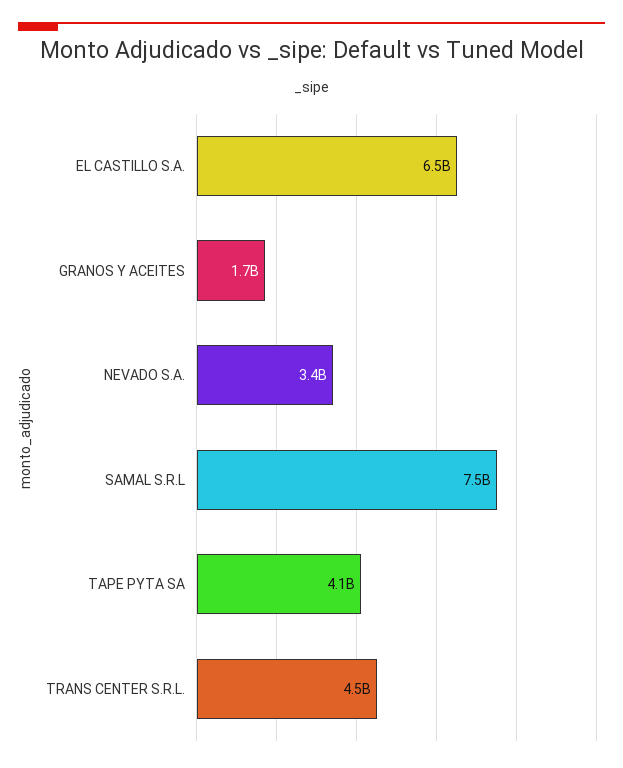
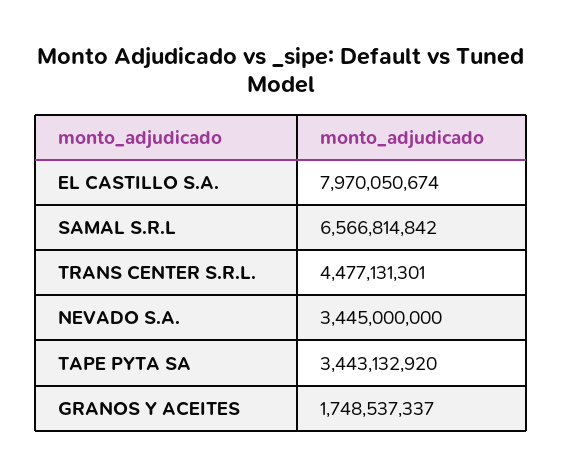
  {
-   "EL CASTILLO S.A.": 6500000000,
+   "EL CASTILLO S.A.": 7970050674,
    "GRANOS Y ACEITES": 1748537337,
    "NEVADO S.A.": 3445000000,
-   "SAMAL S.R.L": 7500000000,
+   "SAMAL S.R.L": 6566814842,
-   "TAPE PYTA SA": 4100000000,
+   "TAPE PYTA SA": 3443132920,
    "TRANS CENTER S.R.L.": 4477131301
  }

